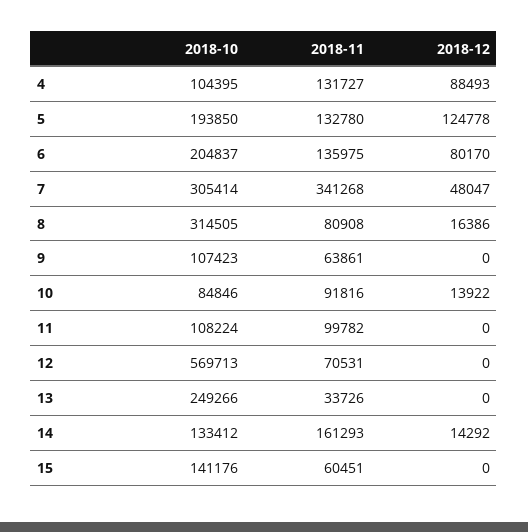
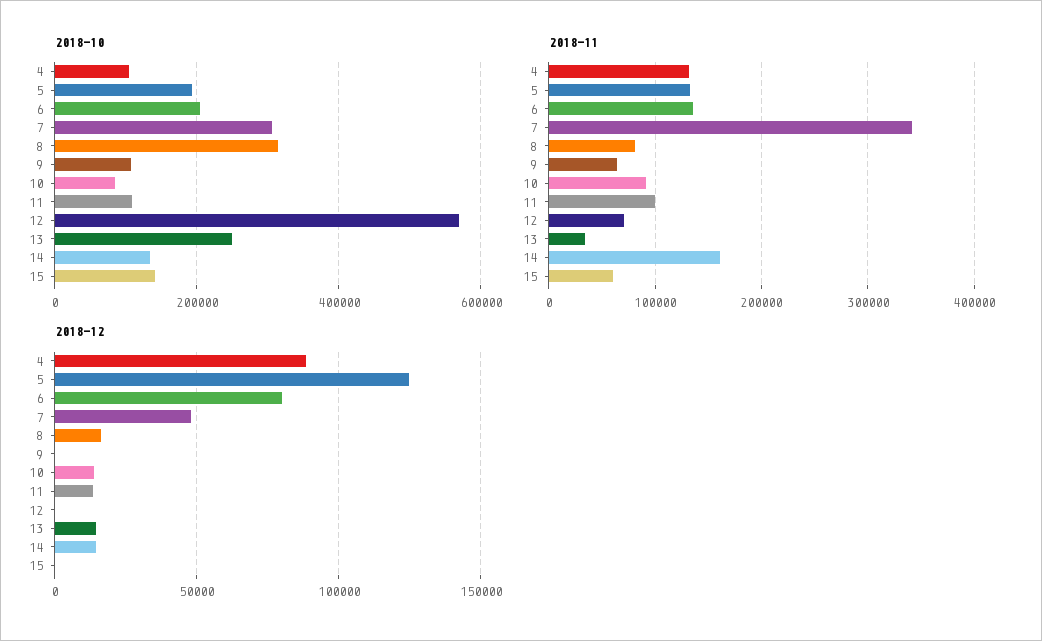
  {
    "2018-10": {
      "4": 104395,
      "5": 193850,
      "6": 204837,
      "7": 305414,
      "8": 314505,
      "9": 107423,
      "10": 84846,
      "11": 108224,
      "12": 569713,
      "13": 249266,
      "14": 133412,
      "15": 141176
    },
    "2018-11": {
      "4": 131727,
      "5": 132780,
      "6": 135975,
      "7": 341268,
      "8": 80908,
      "9": 63861,
      "10": 91816,
      "11": 99782,
      "12": 70531,
      "13": 33726,
      "14": 161293,
      "15": 60451
    },
    "2018-12": {
      "4": 88493,
      "5": 124778,
      "6": 80170,
      "7": 48047,
      "8": 16386,
      "9": 0,
      "10": 13922,
-     "11": 0,
+     "11": 15000,
      "12": 0,
-     "13": 0,
+     "13": 15000,
      "14": 14292,
      "15": 0
    }
  }

